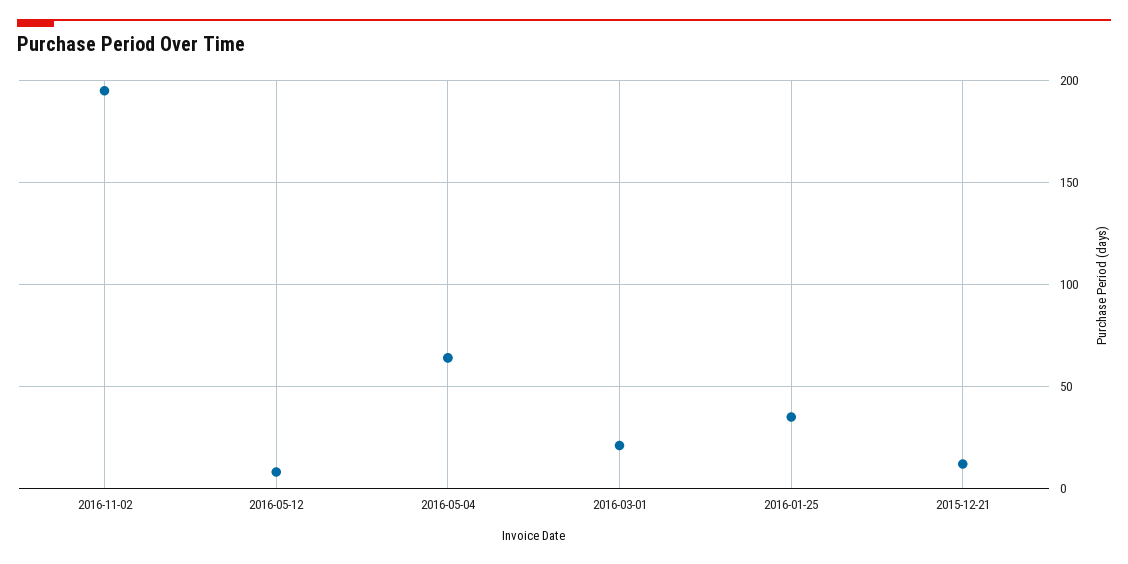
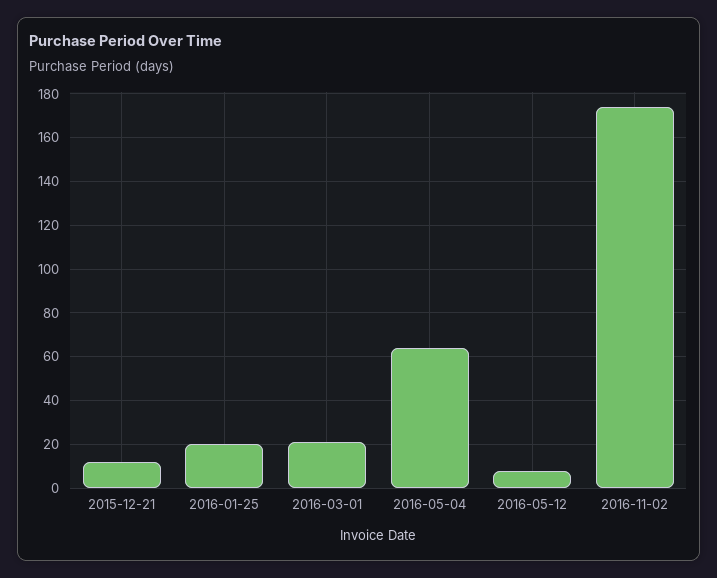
  {
-   "2016-11-02": 195,
+   "2016-11-02": 175,
    "2016-05-12": 10,
    "2016-05-04": 65,
    "2016-03-01": 20,
-   "2016-01-25": 35,
+   "2016-01-25": 20,
    "2015-12-21": 10
  }

